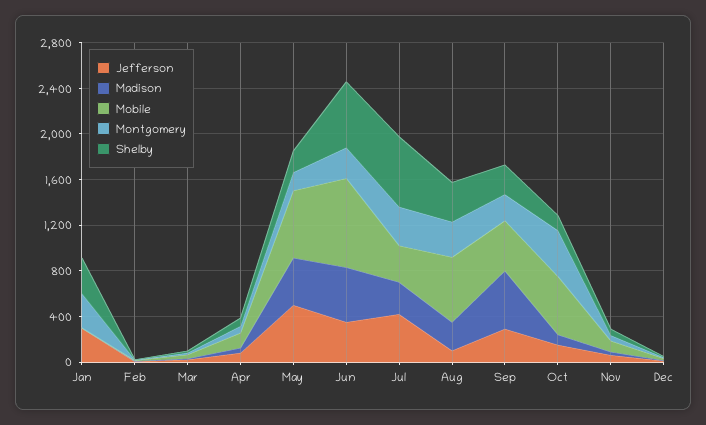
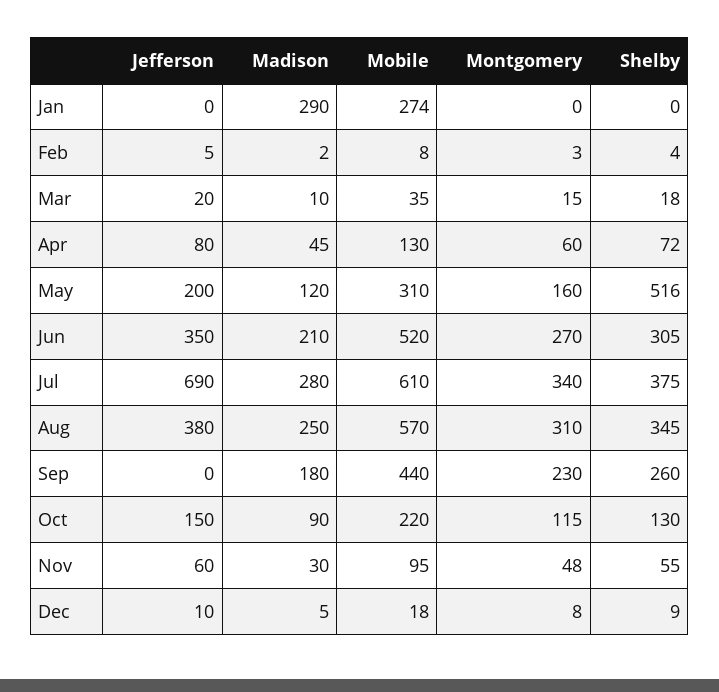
  {
    "Jefferson": {
-     "Jan": 300,
+     "Jan": 0,
      "Feb": 5,
      "Mar": 20,
      "Apr": 80,
-     "May": 500,
+     "May": 200,
      "Jun": 350,
-     "Jul": 400,
+     "Jul": 690,
-     "Aug": 100,
+     "Aug": 380,
-     "Sep": 300,
+     "Sep": 0,
      "Oct": 150,
      "Nov": 60,
      "Dec": 10
    },
    "Madison": {
-     "Jan": 0,
+     "Jan": 290,
      "Feb": 2,
      "Mar": 10,
      "Apr": 45,
-     "May": 400,
+     "May": 120,
-     "Jun": 500,
+     "Jun": 210,
      "Jul": 280,
      "Aug": 250,
-     "Sep": 500,
+     "Sep": 180,
      "Oct": 90,
      "Nov": 30,
      "Dec": 5
    },
    "Mobile": {
-     "Jan": 0,
+     "Jan": 274,
      "Feb": 8,
      "Mar": 35,
      "Apr": 130,
-     "May": 600,
+     "May": 310,
-     "Jun": 800,
+     "Jun": 520,
-     "Jul": 300,
+     "Jul": 610,
      "Aug": 570,
      "Sep": 440,
-     "Oct": 500,
+     "Oct": 220,
      "Nov": 95,
      "Dec": 18
    },
    "Montgomery": {
-     "Jan": 300,
+     "Jan": 0,
      "Feb": 3,
      "Mar": 15,
      "Apr": 60,
      "May": 160,
      "Jun": 270,
      "Jul": 340,
      "Aug": 310,
      "Sep": 230,
-     "Oct": 400,
+     "Oct": 115,
      "Nov": 48,
      "Dec": 8
    },
    "Shelby": {
-     "Jan": 300,
+     "Jan": 0,
      "Feb": 4,
      "Mar": 18,
      "Apr": 72,
-     "May": 200,
+     "May": 516,
-     "Jun": 600,
+     "Jun": 305,
-     "Jul": 600,
+     "Jul": 375,
      "Aug": 345,
      "Sep": 260,
      "Oct": 130,
      "Nov": 55,
      "Dec": 9
    }
  }

